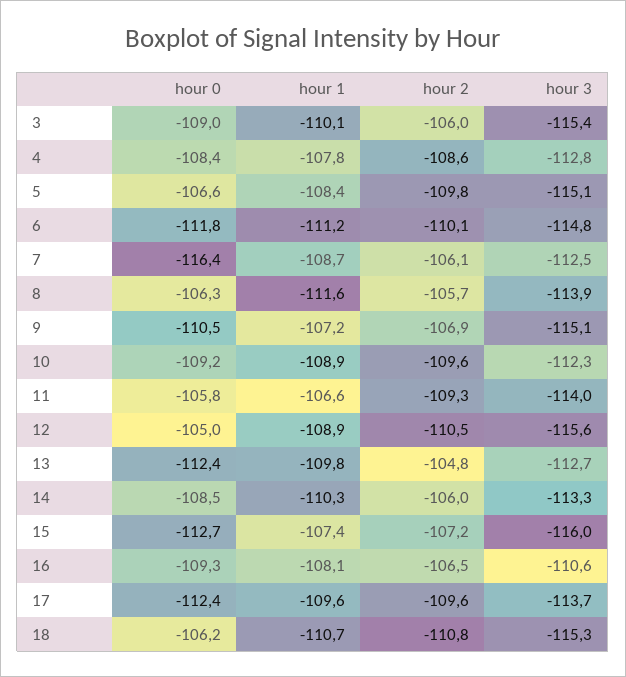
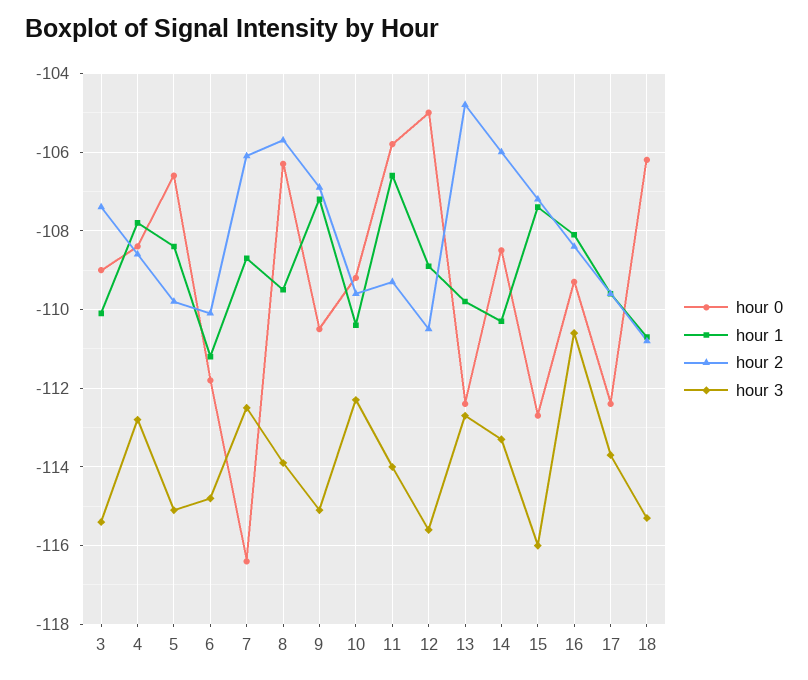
  {
    "hour 0": {
      "3": -109,
      "4": -108.4,
      "5": -106.6,
      "6": -111.8,
      "7": -116.4,
      "8": -106.3,
      "9": -110.5,
      "10": -109.2,
      "11": -105.8,
      "12": -105,
      "13": -112.4,
      "14": -108.5,
      "15": -112.7,
      "16": -109.3,
      "17": -112.4,
      "18": -106.2
    },
    "hour 1": {
      "3": -110.1,
      "4": -107.8,
      "5": -108.4,
      "6": -111.2,
      "7": -108.7,
-     "8": -111.6,
+     "8": -109.5,
      "9": -107.2,
-     "10": -108.9,
+     "10": -110.5,
      "11": -106.6,
      "12": -108.9,
      "13": -109.8,
      "14": -110.3,
      "15": -107.4,
      "16": -108.1,
      "17": -109.6,
      "18": -110.7
    },
    "hour 2": {
-     "3": -106,
+     "3": -107.5,
      "4": -108.6,
      "5": -109.8,
      "6": -110.1,
      "7": -106.1,
      "8": -105.7,
      "9": -106.9,
      "10": -109.6,
      "11": -109.3,
      "12": -110.5,
      "13": -104.8,
      "14": -106,
      "15": -107.2,
-     "16": -106.5,
+     "16": -108.5,
      "17": -109.6,
      "18": -110.8
    },
    "hour 3": {
      "3": -115.4,
      "4": -112.8,
      "5": -115.1,
      "6": -114.8,
      "7": -112.5,
      "8": -113.9,
      "9": -115.1,
      "10": -112.3,
      "11": -114,
      "12": -115.6,
      "13": -112.7,
      "14": -113.3,
      "15": -116,
      "16": -110.6,
      "17": -113.7,
      "18": -115.3
    }
  }

